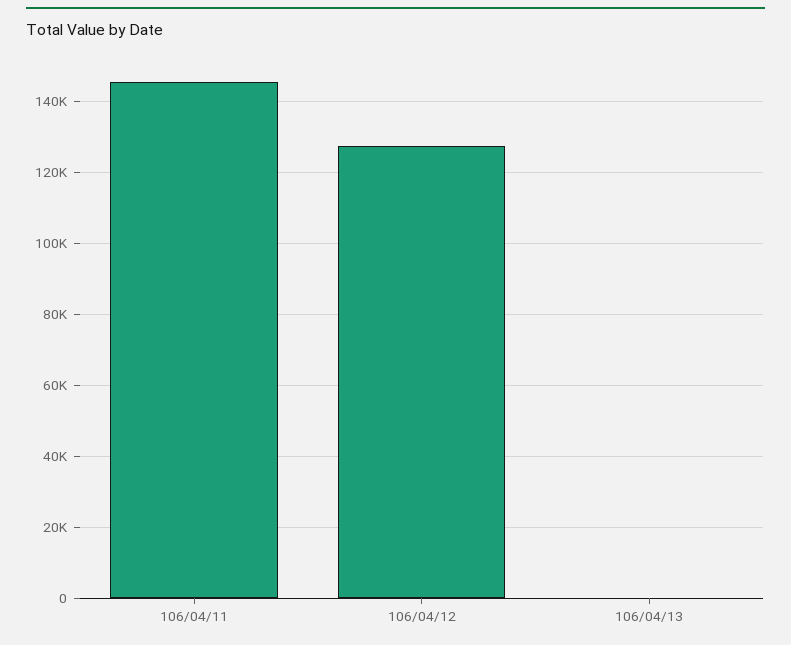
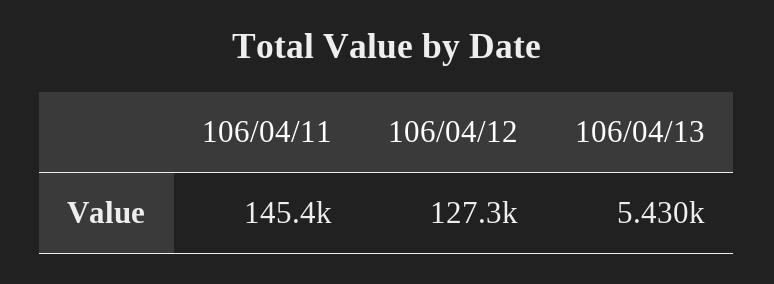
  {
    "106/04/11": 145400,
    "106/04/12": 127300,
-   "106/04/13": 0
+   "106/04/13": 5430
  }

